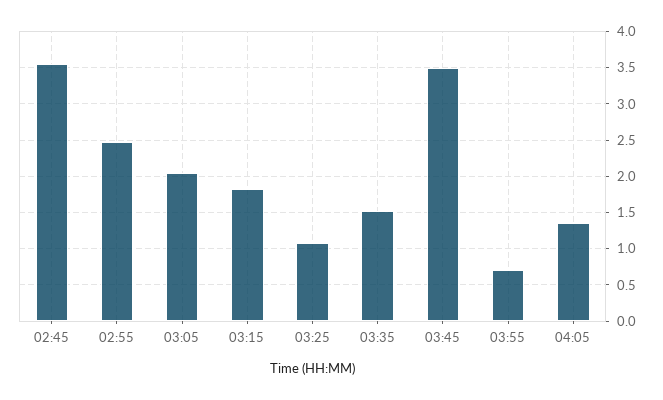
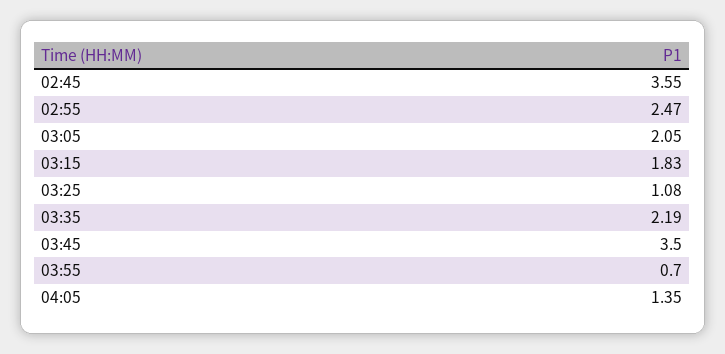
  {
    "02:45": 3.55,
    "02:55": 2.47,
    "03:05": 2.05,
    "03:15": 1.83,
    "03:25": 1.08,
-   "03:35": 1.5,
+   "03:35": 2.19,
    "03:45": 3.5,
    "03:55": 0.7,
    "04:05": 1.35
  }

